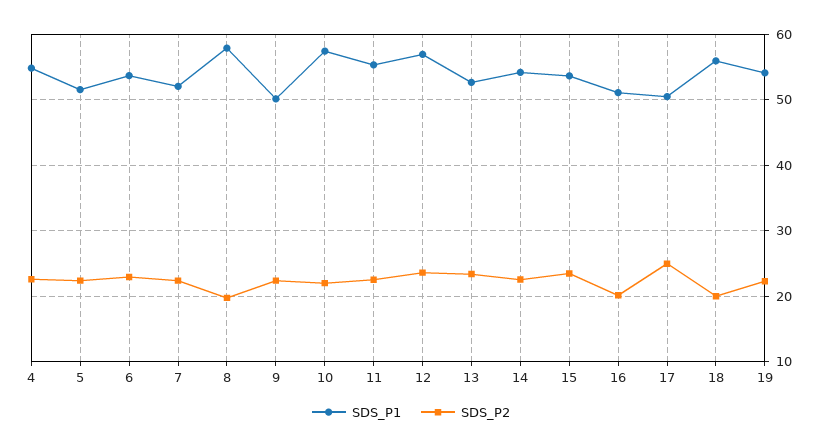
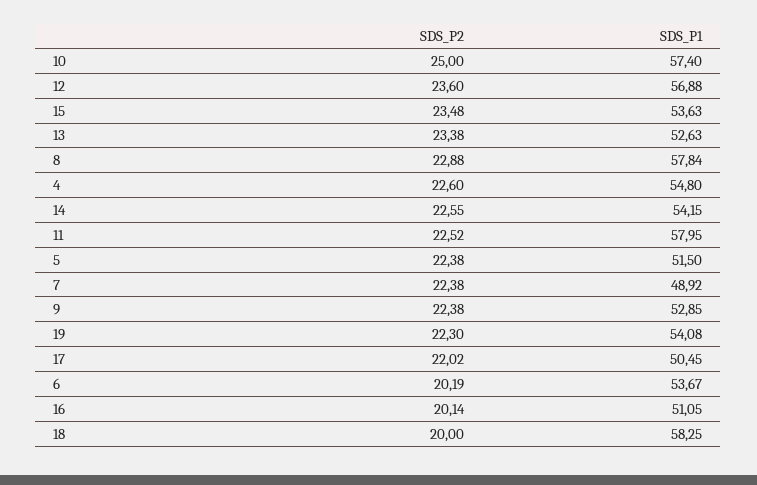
  {
    "SDS_P1": {
      "4": 54.8,
      "5": 51.5,
      "6": 53.67,
-     "7": 52,
+     "7": 48.92,
      "8": 57.84,
-     "9": 50,
+     "9": 52.85,
      "10": 57.4,
-     "11": 55,
+     "11": 57.95,
      "12": 56.88,
      "13": 52.63,
      "14": 54.15,
      "15": 53.63,
      "16": 51.05,
      "17": 50.45,
-     "18": 56,
+     "18": 58.25,
      "19": 54.08
    },
    "SDS_P2": {
      "4": 22.6,
      "5": 22.38,
-     "6": 23,
+     "6": 20.19,
      "7": 22.38,
-     "8": 20,
+     "8": 22.88,
      "9": 22.38,
-     "10": 22,
+     "10": 25,
      "11": 22.52,
      "12": 23.6,
      "13": 23.38,
      "14": 22.55,
      "15": 23.48,
      "16": 20.14,
-     "17": 25,
+     "17": 22.02,
      "18": 20,
      "19": 22.3
    }
  }

